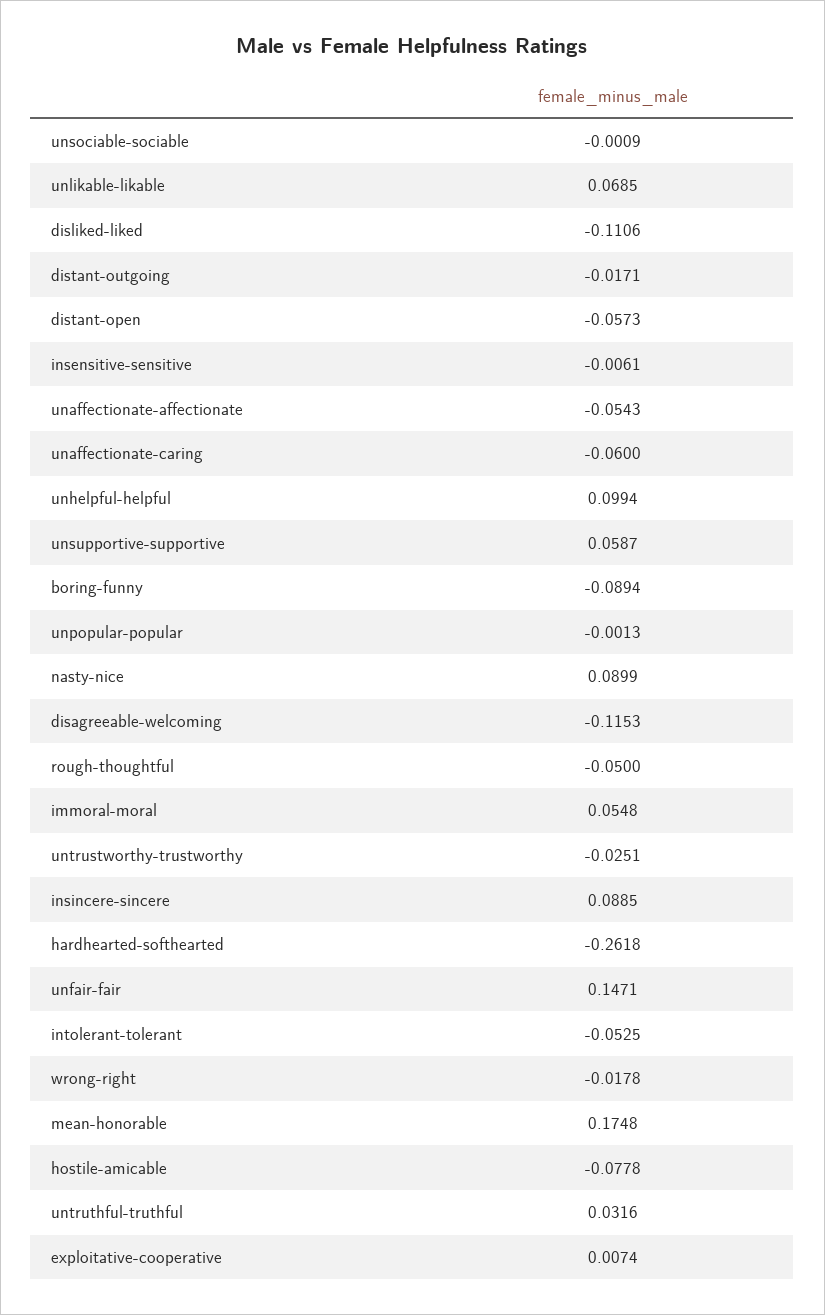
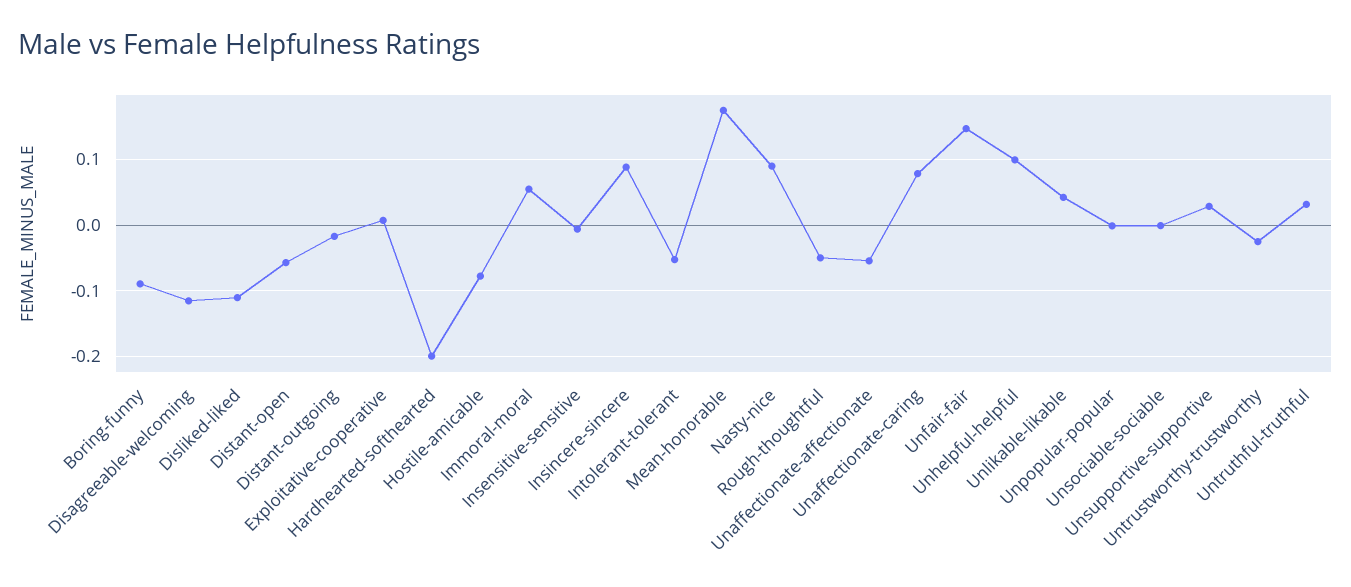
  {
    "unsociable-sociable": -0.0009,
-   "unlikable-likable": 0.0685,
+   "unlikable-likable": 0.04,
    "disliked-liked": -0.1106,
    "distant-outgoing": -0.0171,
    "distant-open": -0.0573,
    "insensitive-sensitive": -0.0061,
    "unaffectionate-affectionate": -0.0543,
-   "unaffectionate-caring": -0.06,
+   "unaffectionate-caring": 0.08,
    "unhelpful-helpful": 0.0994,
-   "unsupportive-supportive": 0.0587,
+   "unsupportive-supportive": 0.03,
    "boring-funny": -0.0894,
    "unpopular-popular": -0.0013,
    "nasty-nice": 0.0899,
    "disagreeable-welcoming": -0.1153,
    "rough-thoughtful": -0.05,
    "immoral-moral": 0.0548,
    "untrustworthy-trustworthy": -0.0251,
    "insincere-sincere": 0.0885,
-   "hardhearted-softhearted": -0.2618,
+   "hardhearted-softhearted": -0.2,
    "unfair-fair": 0.1471,
    "intolerant-tolerant": -0.0525,
-   "wrong-right": -0.0178,
    "mean-honorable": 0.1748,
    "hostile-amicable": -0.0778,
    "untruthful-truthful": 0.0316,
    "exploitative-cooperative": 0.0074
  }

